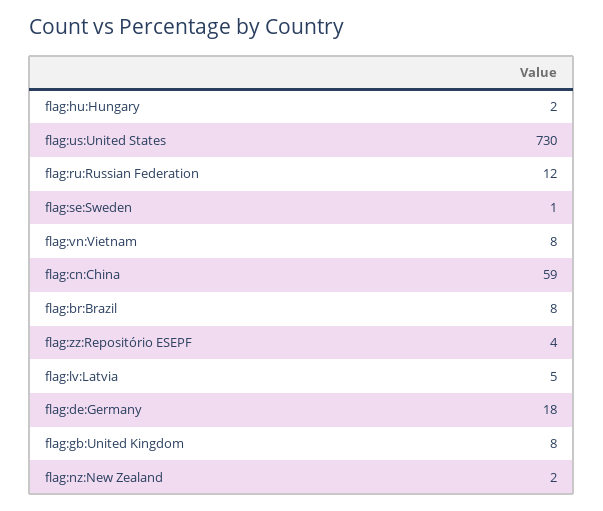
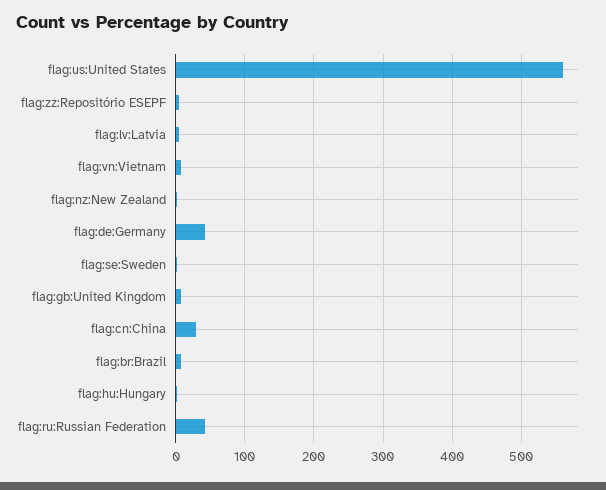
  {
    "flag:hu:Hungary": 2,
-   "flag:us:United States": 730,
+   "flag:us:United States": 560,
-   "flag:ru:Russian Federation": 12,
+   "flag:ru:Russian Federation": 40,
    "flag:se:Sweden": 1,
    "flag:vn:Vietnam": 8,
-   "flag:cn:China": 59,
+   "flag:cn:China": 30,
    "flag:br:Brazil": 8,
    "flag:zz:Repositório ESEPF": 4,
    "flag:lv:Latvia": 5,
-   "flag:de:Germany": 18,
+   "flag:de:Germany": 40,
    "flag:gb:United Kingdom": 8,
    "flag:nz:New Zealand": 2
  }

